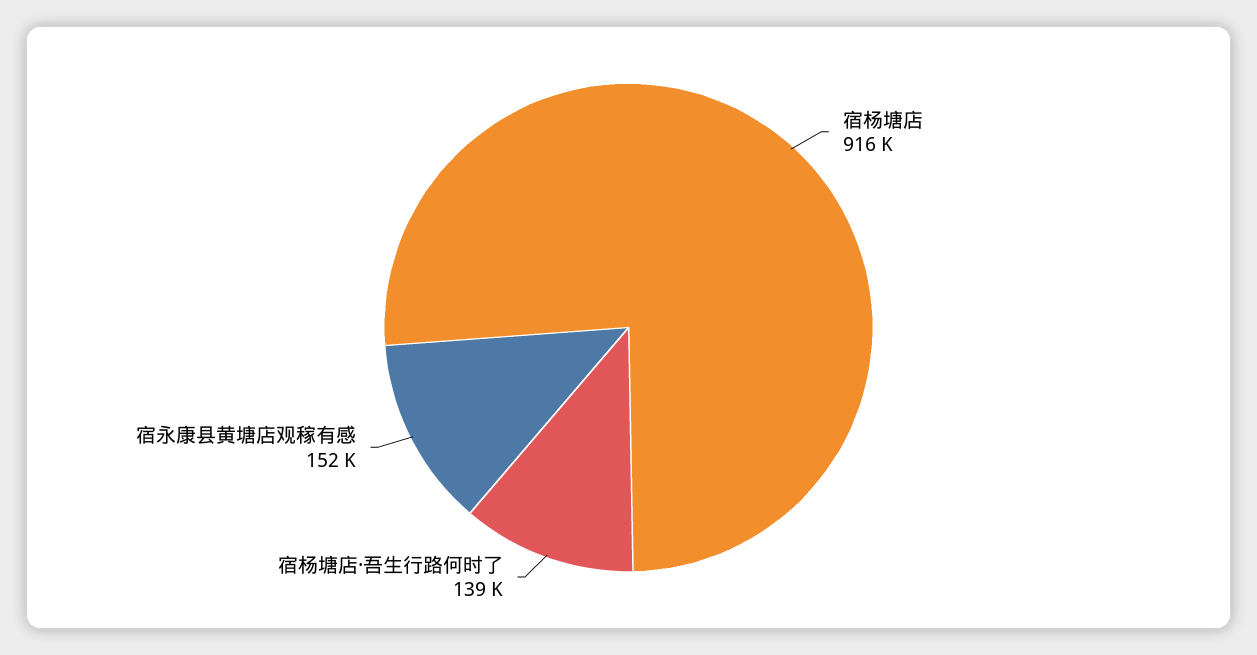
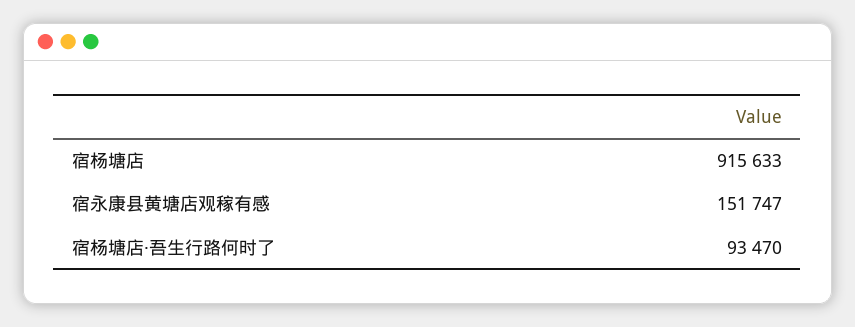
  {
    "宿杨塘店": 915633,
-   "宿杨塘店·吾生行路何时了": 139000,
+   "宿杨塘店·吾生行路何时了": 93470,
    "宿永康县黄塘店观稼有感": 151747
  }

